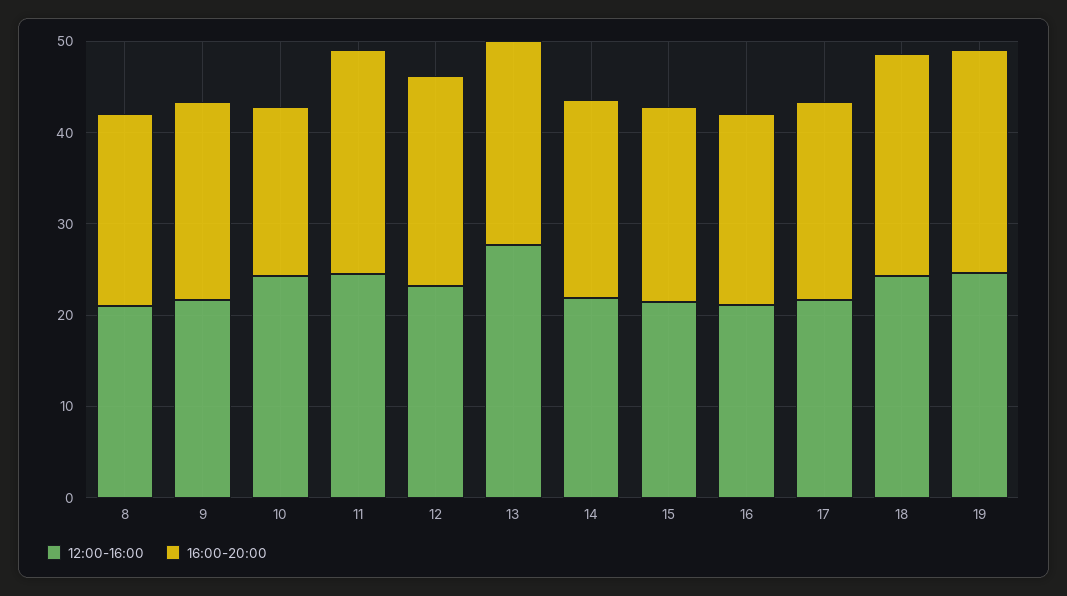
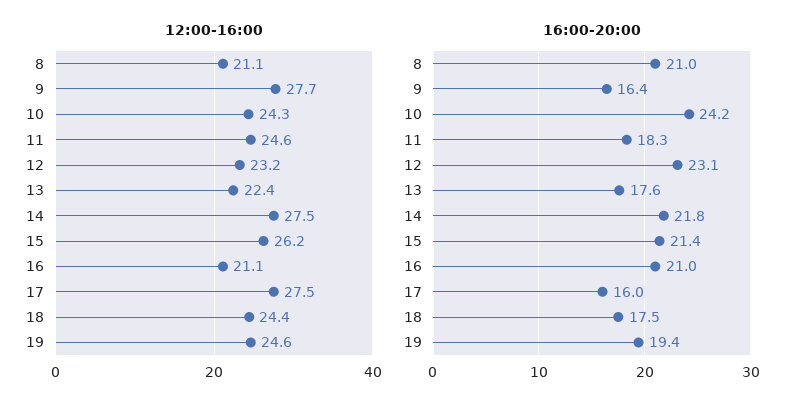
  {
    "12:00-16:00": {
      "8": 21.1,
-     "9": 22,
+     "9": 27.7,
      "10": 24.3,
      "11": 24.6,
      "12": 23.2,
-     "13": 28,
+     "13": 22.4,
-     "14": 22,
+     "14": 27.5,
-     "15": 22,
+     "15": 26.2,
      "16": 21.1,
-     "17": 22,
+     "17": 27.5,
      "18": 24.4,
      "19": 24.6
    },
    "16:00-20:00": {
      "8": 21,
-     "9": 22,
+     "9": 16.4,
-     "10": 18,
+     "10": 24.2,
-     "11": 24,
+     "11": 18.3,
      "12": 23.1,
-     "13": 22,
+     "13": 17.6,
      "14": 21.8,
      "15": 21.4,
      "16": 21,
-     "17": 22,
+     "17": 16,
-     "18": 24,
+     "18": 17.5,
-     "19": 24
+     "19": 19.4
    }
  }

